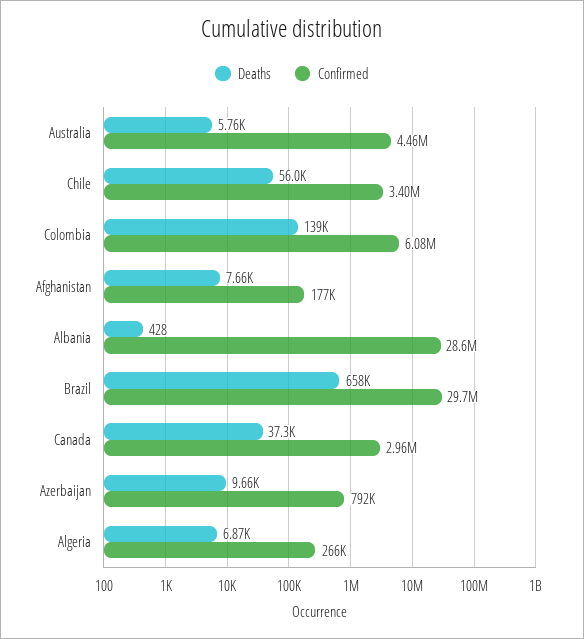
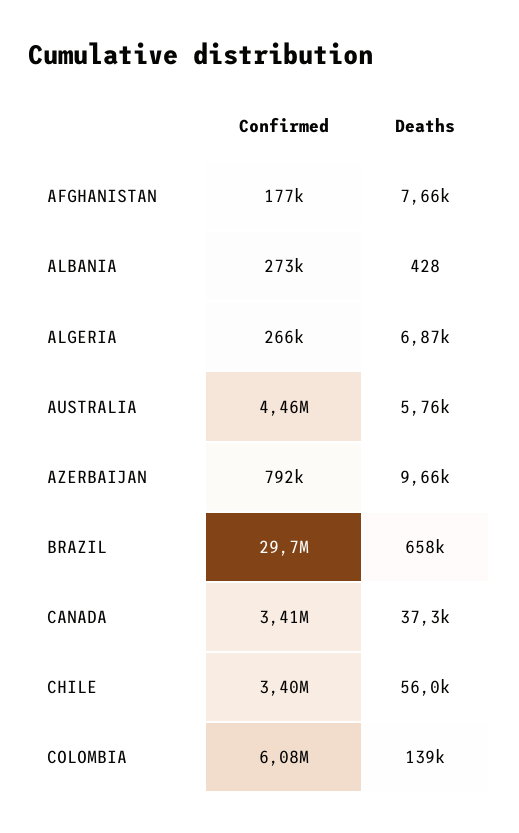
  {
    "Deaths": {
      "Australia": 5760,
      "Chile": 56000,
      "Colombia": 139000,
      "Afghanistan": 7660,
      "Albania": 428,
      "Brazil": 658000,
      "Canada": 37300,
      "Azerbaijan": 9660,
      "Algeria": 6870
    },
    "Confirmed": {
      "Australia": 4460000,
      "Chile": 3400000,
      "Colombia": 6080000,
      "Afghanistan": 177000,
-     "Albania": 28600000,
+     "Albania": 273000,
      "Brazil": 29700000,
-     "Canada": 2960000,
+     "Canada": 3410000,
      "Azerbaijan": 792000,
      "Algeria": 266000
    }
  }

